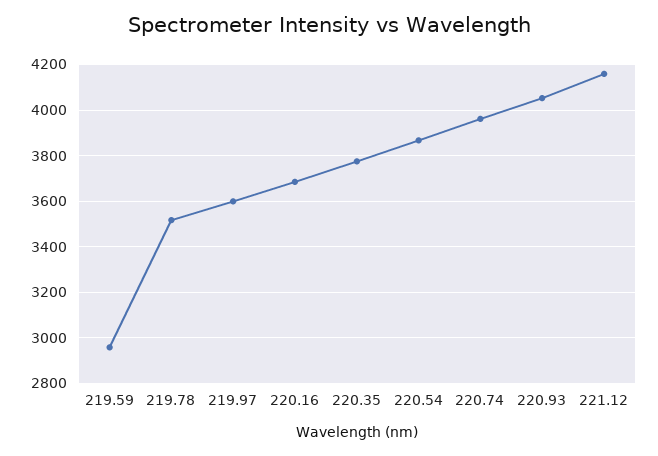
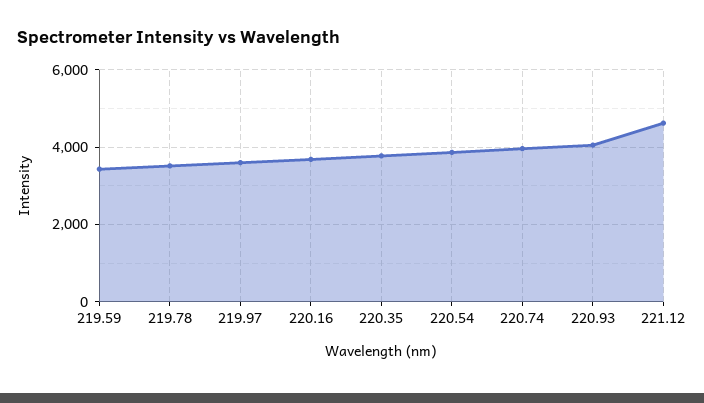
  {
-   "219.59": 2950,
+   "219.59": 3400,
    "219.78": 3500,
    "219.97": 3600,
    "220.16": 3700,
    "220.35": 3800,
    "220.54": 3850,
    "220.74": 3950,
    "220.93": 4050,
-   "221.12": 4150
+   "221.12": 4600
  }

